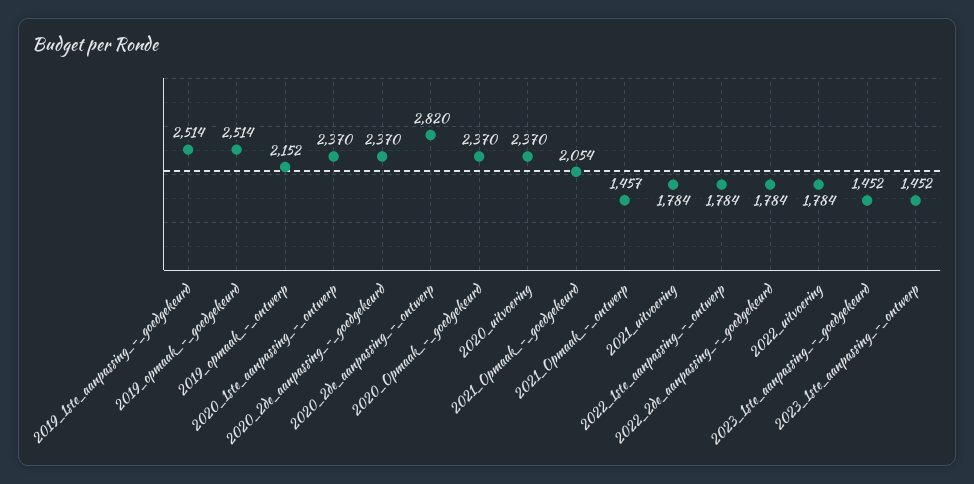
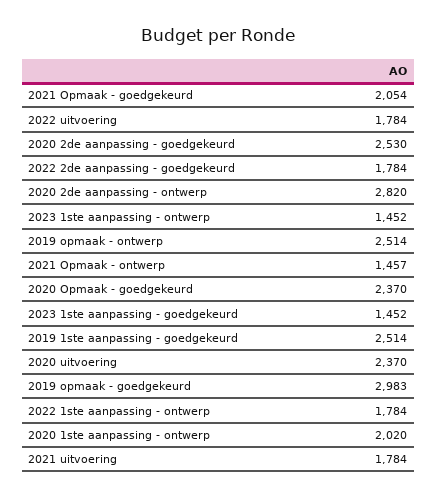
  {
    "2019_1ste_aanpassing_-_goedgekeurd": 2514,
-   "2019_opmaak_-_goedgekeurd": 2514,
+   "2019_opmaak_-_goedgekeurd": 2983,
-   "2019_opmaak_-_ontwerp": 2152,
+   "2019_opmaak_-_ontwerp": 2514,
-   "2020_1ste_aanpassing_-_ontwerp": 2370,
+   "2020_1ste_aanpassing_-_ontwerp": 2020,
-   "2020_2de_aanpassing_-_goedgekeurd": 2370,
+   "2020_2de_aanpassing_-_goedgekeurd": 2530,
    "2020_2de_aanpassing_-_ontwerp": 2820,
    "2020_Opmaak_-_goedgekeurd": 2370,
    "2020_uitvoering": 2370,
    "2021_Opmaak_-_goedgekeurd": 2054,
    "2021_Opmaak_-_ontwerp": 1457,
    "2021_uitvoering": 1784,
    "2022_1ste_aanpassing_-_ontwerp": 1784,
    "2022_2de_aanpassing_-_goedgekeurd": 1784,
    "2022_uitvoering": 1784,
    "2023_1ste_aanpassing_-_goedgekeurd": 1452,
    "2023_1ste_aanpassing_-_ontwerp": 1452
  }

